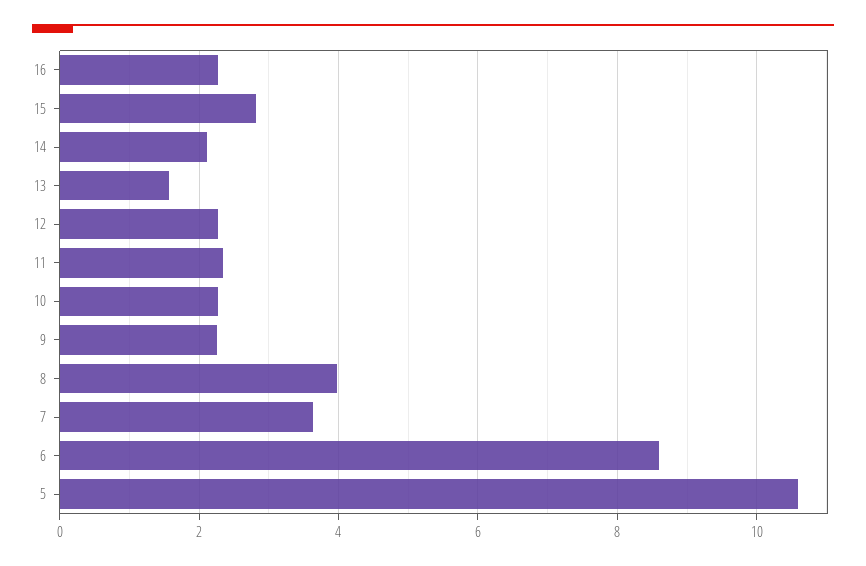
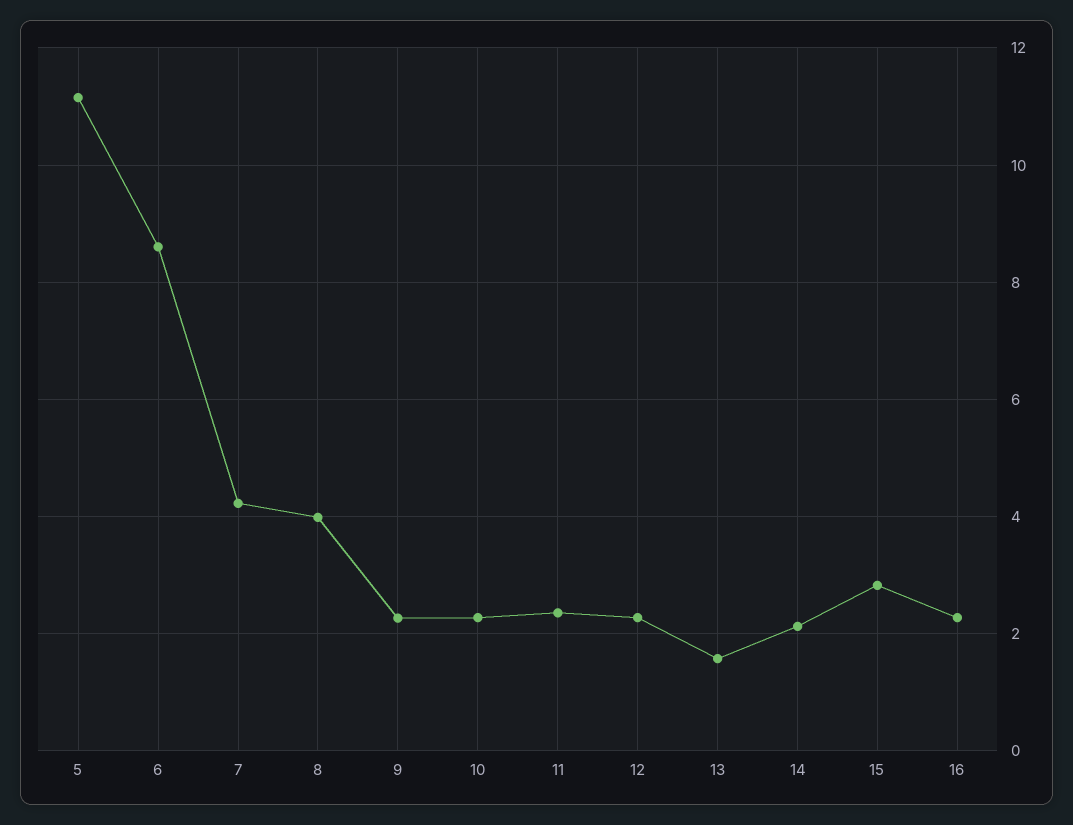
  {
    "16": 2.2,
    "15": 2.8,
    "14": 2.2,
    "13": 1.6,
    "12": 2.2,
    "11": 2.4,
    "10": 2.2,
    "9": 2.2,
    "8": 4,
-   "7": 3.6,
+   "7": 4.2,
    "6": 8.6,
-   "5": 10.6
+   "5": 11.2
  }

